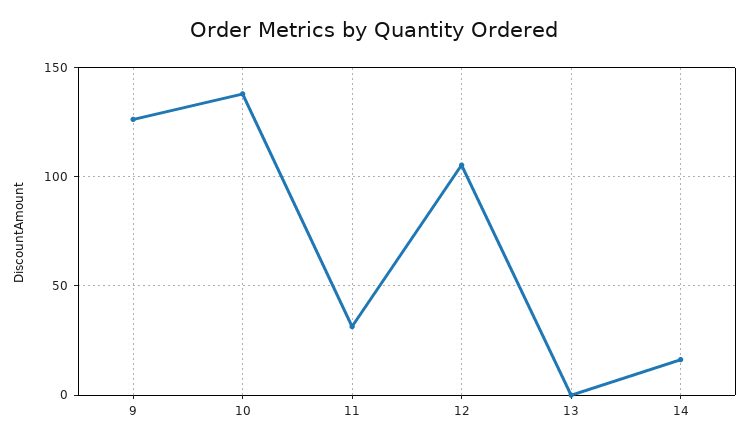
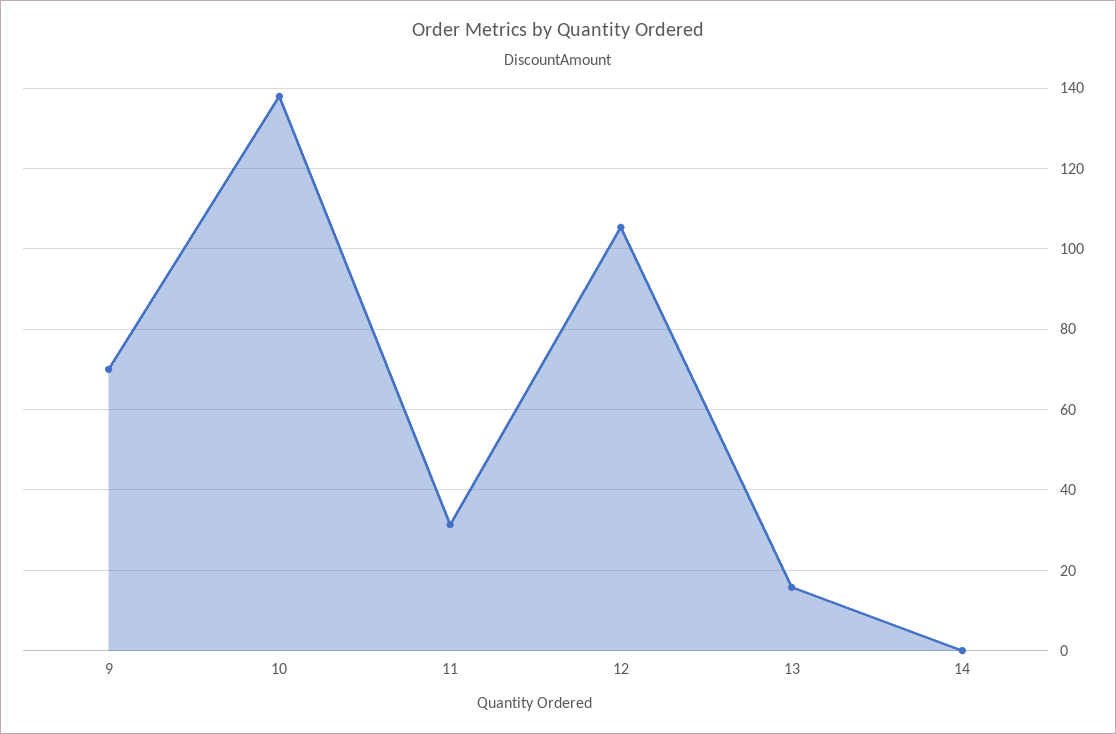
  {
-   "9": 125,
+   "9": 70,
    "10": 138,
    "11": 32,
    "12": 106,
-   "13": 0,
+   "13": 16,
-   "14": 15
+   "14": 0
  }

